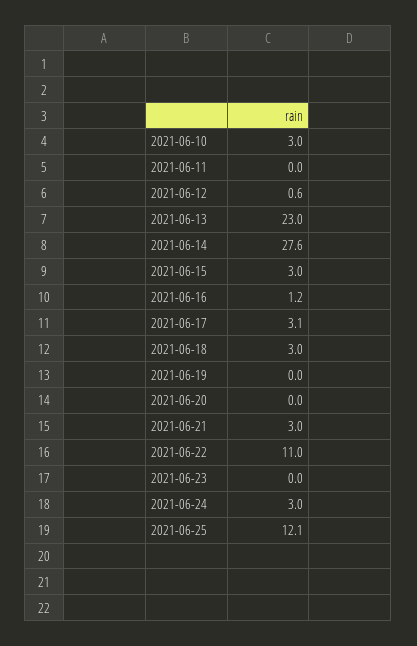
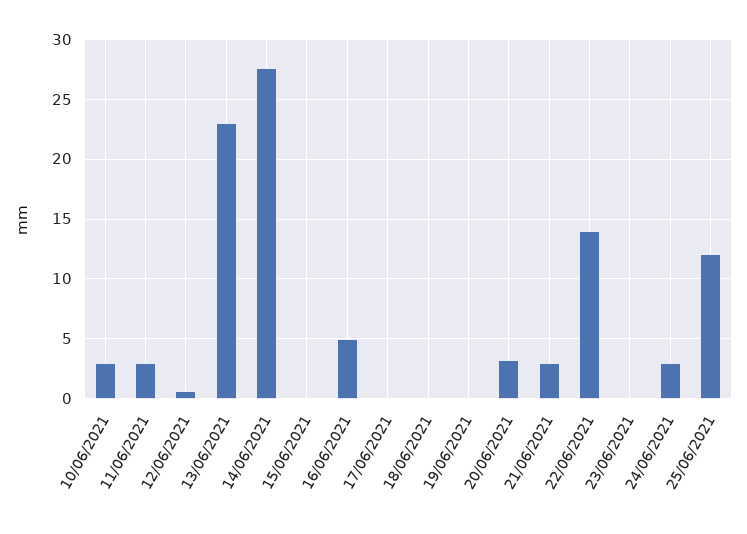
  {
    "2021-06-10": 3,
-   "2021-06-11": 0,
+   "2021-06-11": 3,
    "2021-06-12": 0.6,
    "2021-06-13": 23,
    "2021-06-14": 27.6,
-   "2021-06-15": 3,
+   "2021-06-15": 0,
-   "2021-06-16": 1.2,
+   "2021-06-16": 5,
-   "2021-06-17": 3.1,
+   "2021-06-17": 0,
-   "2021-06-18": 3,
+   "2021-06-18": 0,
    "2021-06-19": 0,
-   "2021-06-20": 0,
+   "2021-06-20": 3,
    "2021-06-21": 3,
-   "2021-06-22": 11,
+   "2021-06-22": 14,
    "2021-06-23": 0,
    "2021-06-24": 3,
    "2021-06-25": 12.1
  }

